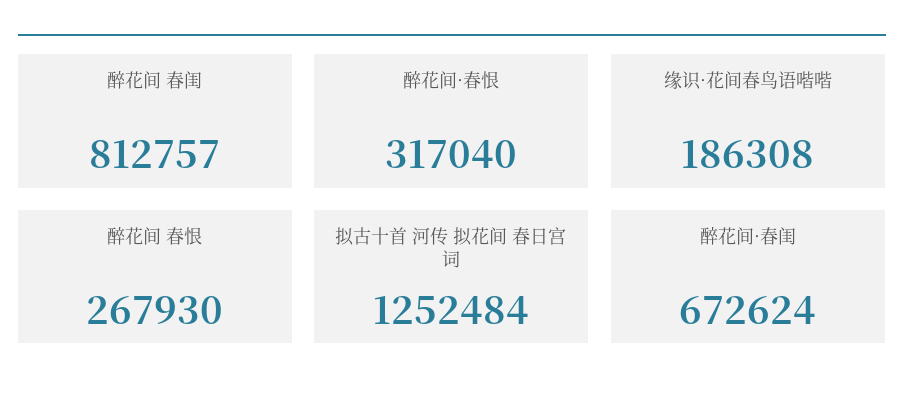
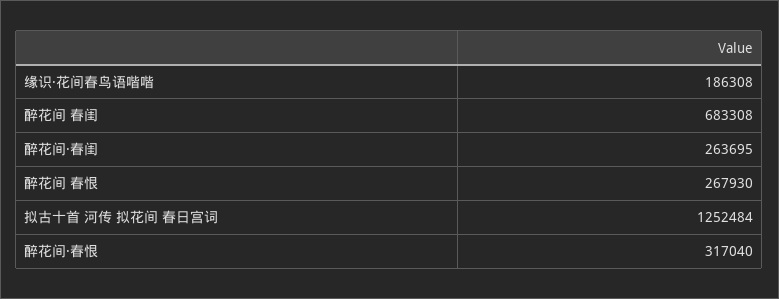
  {
-   "醉花间 春闺": 812757,
+   "醉花间 春闺": 683308,
    "醉花间·春恨": 317040,
    "缘识·花间春鸟语喈喈": 186308,
    "醉花间 春恨": 267930,
    "拟古十首 河传 拟花间 春日宫词": 1252484,
-   "醉花间·春闺": 672624
+   "醉花间·春闺": 263695
  }

